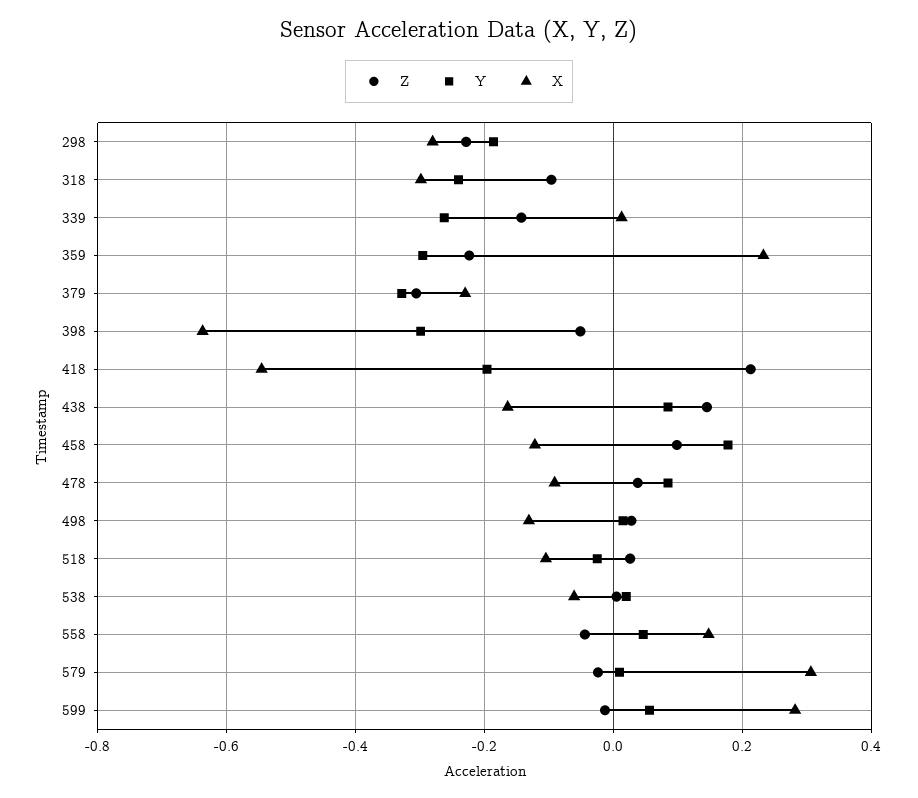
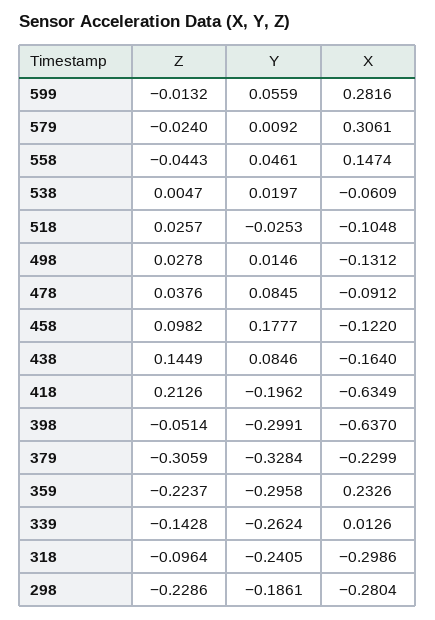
  {
    "Z": {
      "298": -0.2286,
      "318": -0.0964,
      "339": -0.1428,
      "359": -0.2237,
      "379": -0.3059,
      "398": -0.0514,
      "418": 0.2126,
      "438": 0.1449,
      "458": 0.0982,
      "478": 0.0376,
      "498": 0.0278,
      "518": 0.0257,
      "538": 0.0047,
      "558": -0.0443,
      "579": -0.024,
      "599": -0.0132
    },
    "Y": {
      "298": -0.1861,
      "318": -0.2405,
      "339": -0.2624,
      "359": -0.2958,
      "379": -0.3284,
      "398": -0.2991,
      "418": -0.1962,
      "438": 0.0846,
      "458": 0.1777,
      "478": 0.0845,
      "498": 0.0146,
      "518": -0.0253,
      "538": 0.0197,
      "558": 0.0461,
      "579": 0.0092,
      "599": 0.0559
    },
    "X": {
      "298": -0.2804,
      "318": -0.2986,
      "339": 0.0126,
      "359": 0.2326,
      "379": -0.2299,
      "398": -0.637,
-     "418": -0.54,
+     "418": -0.6349,
      "438": -0.164,
      "458": -0.122,
      "478": -0.0912,
      "498": -0.1312,
      "518": -0.1048,
      "538": -0.0609,
      "558": 0.1474,
      "579": 0.3061,
      "599": 0.2816
    }
  }

